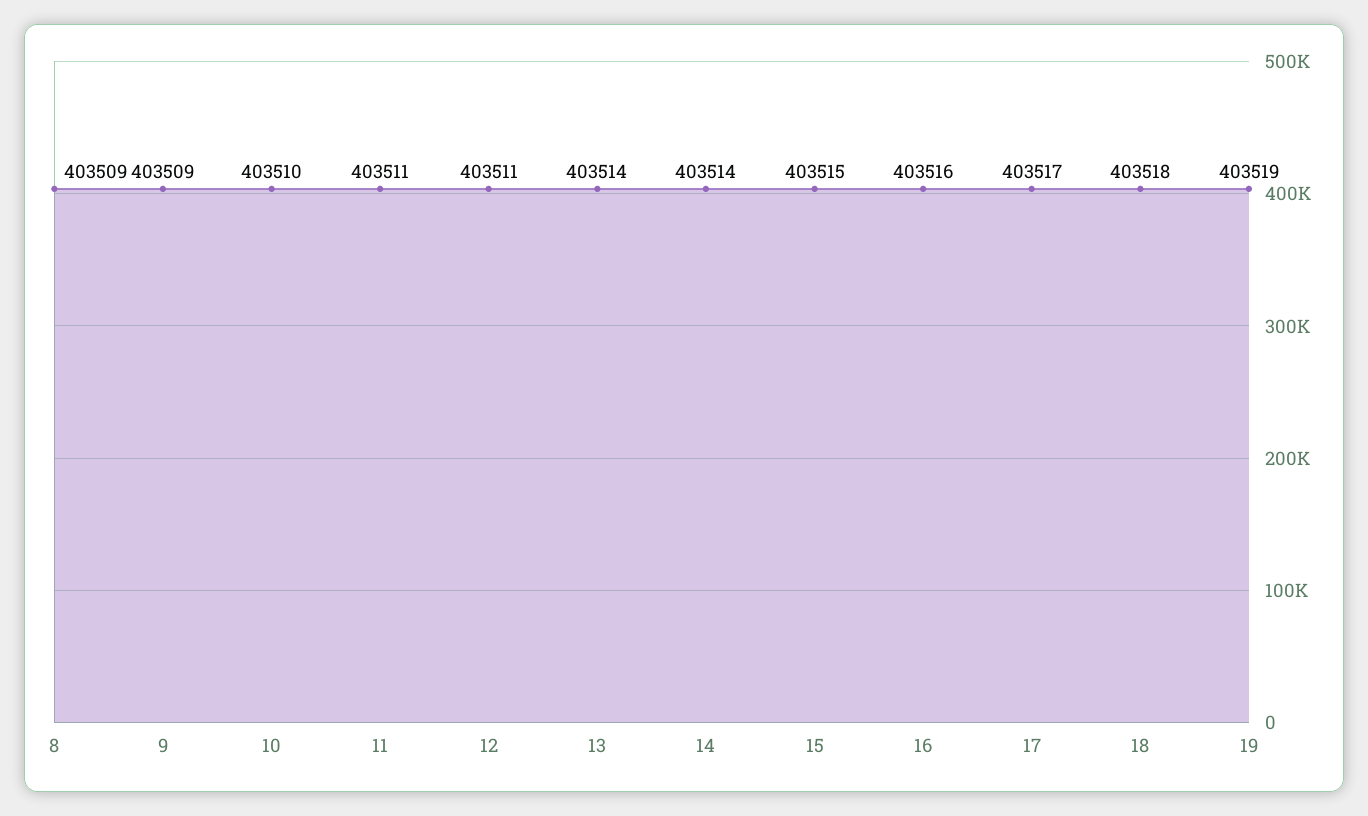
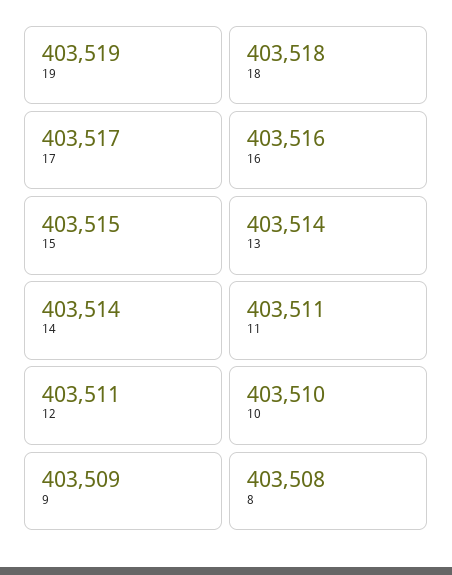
  {
-   "8": 403509,
+   "8": 403508,
    "9": 403509,
    "10": 403510,
    "11": 403511,
    "12": 403511,
    "13": 403514,
    "14": 403514,
    "15": 403515,
    "16": 403516,
    "17": 403517,
    "18": 403518,
    "19": 403519
  }

